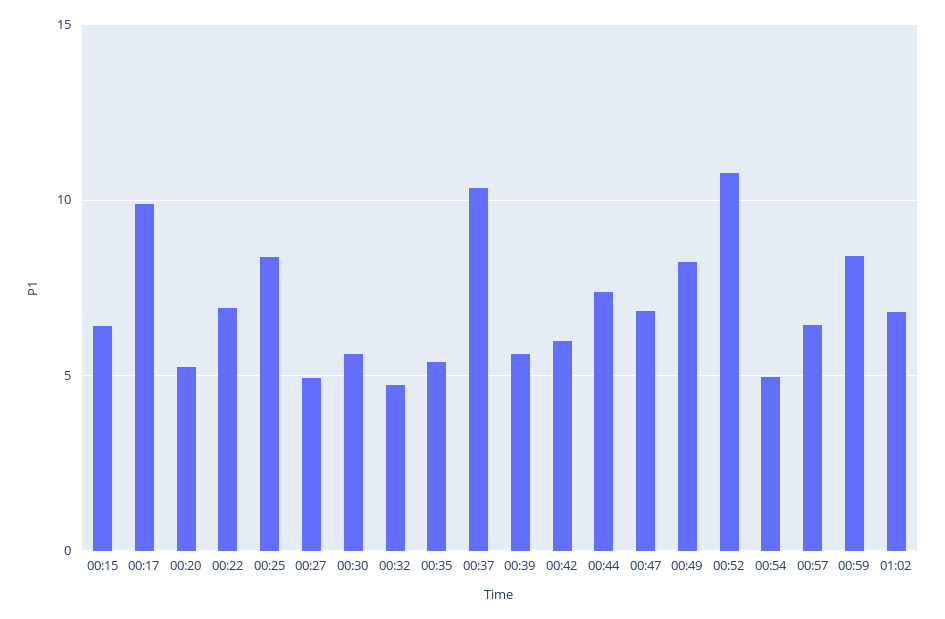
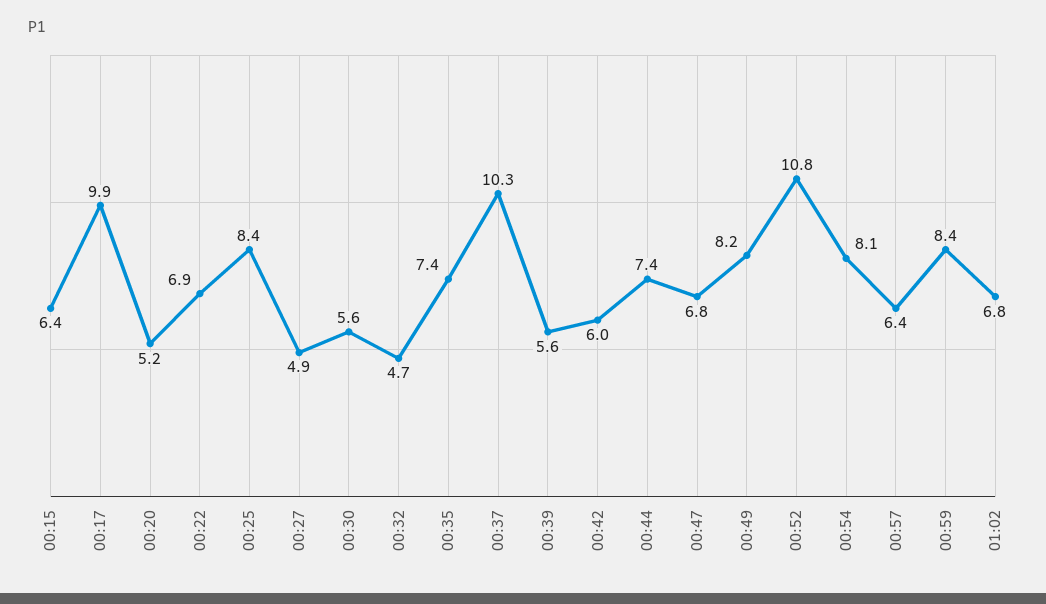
  {
    "00:15": 6.4,
    "00:17": 9.9,
    "00:20": 5.2,
    "00:22": 6.9,
    "00:25": 8.4,
    "00:27": 4.9,
    "00:30": 5.6,
    "00:32": 4.7,
-   "00:35": 5.5,
+   "00:35": 7.4,
    "00:37": 10.3,
    "00:39": 5.6,
    "00:42": 6,
    "00:44": 7.4,
    "00:47": 6.8,
    "00:49": 8.2,
    "00:52": 10.8,
-   "00:54": 5,
+   "00:54": 8.1,
    "00:57": 6.4,
    "00:59": 8.4,
    "01:02": 6.8
  }

